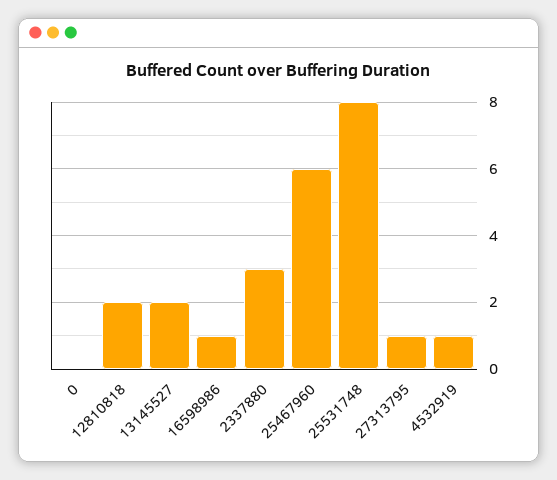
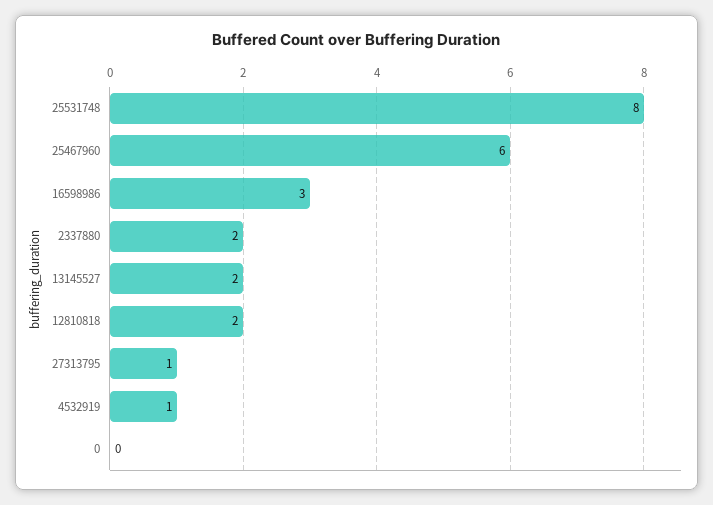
  {
    "0": 0,
    "12810818": 2,
    "13145527": 2,
-   "16598986": 1,
+   "16598986": 3,
-   "2337880": 3,
+   "2337880": 2,
    "25467960": 6,
    "25531748": 8,
    "27313795": 1,
    "4532919": 1
  }

